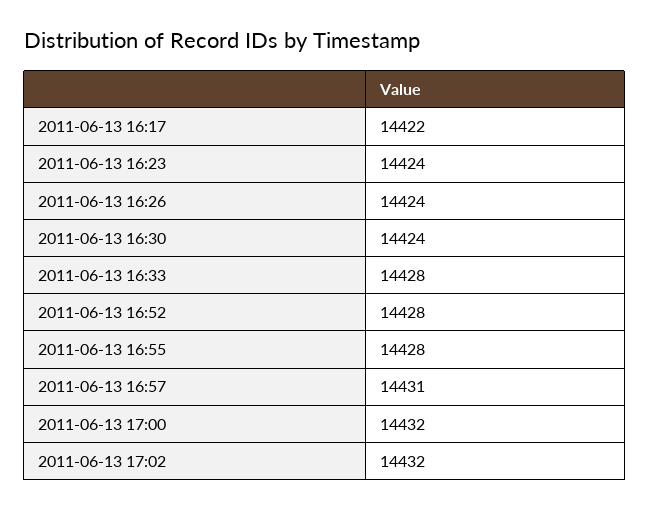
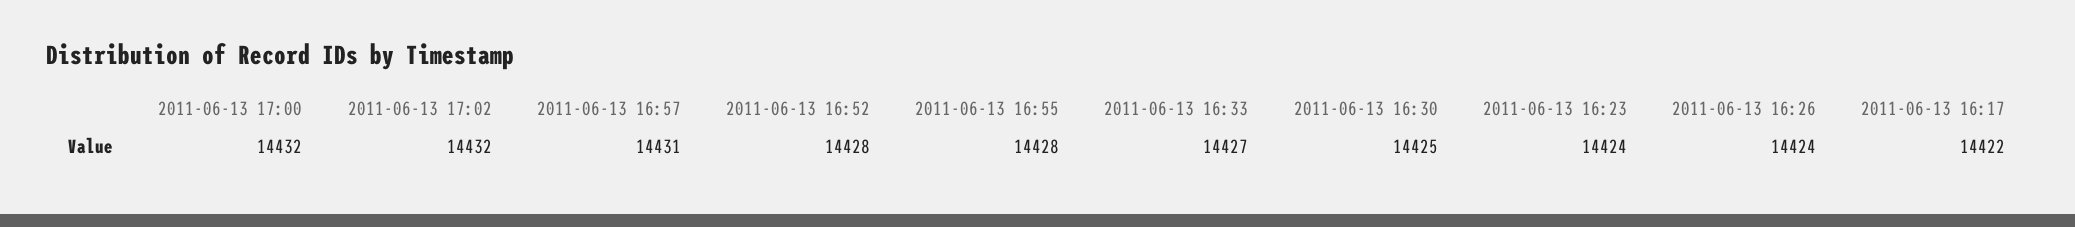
  {
    "2011-06-13 16:17": 14422,
    "2011-06-13 16:23": 14424,
    "2011-06-13 16:26": 14424,
-   "2011-06-13 16:30": 14424,
+   "2011-06-13 16:30": 14425,
-   "2011-06-13 16:33": 14428,
+   "2011-06-13 16:33": 14427,
    "2011-06-13 16:52": 14428,
    "2011-06-13 16:55": 14428,
    "2011-06-13 16:57": 14431,
    "2011-06-13 17:00": 14432,
    "2011-06-13 17:02": 14432
  }

